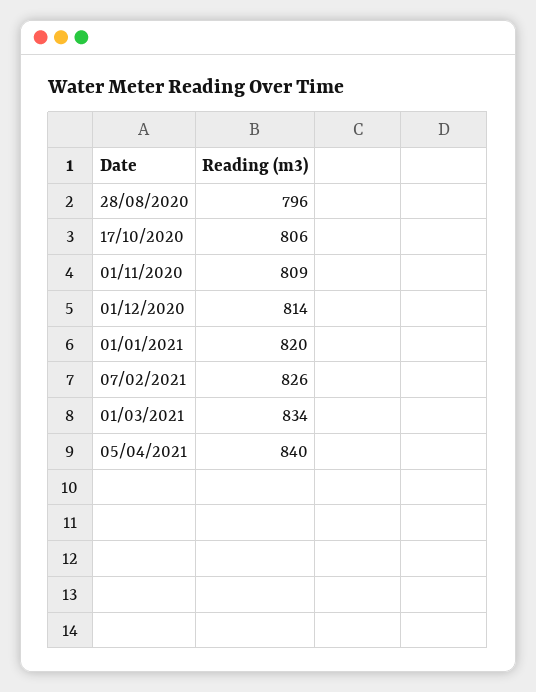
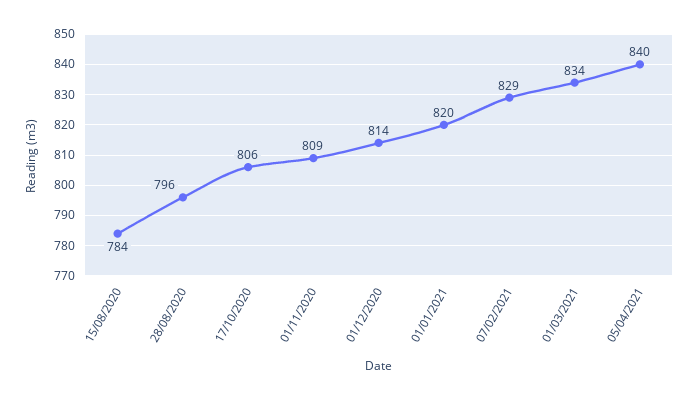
  {
    "28/08/2020": 796,
    "17/10/2020": 806,
    "01/11/2020": 809,
    "01/12/2020": 814,
    "01/01/2021": 820,
-   "07/02/2021": 826,
+   "07/02/2021": 829,
    "01/03/2021": 834,
-   "05/04/2021": 840
+   "05/04/2021": 840,
+   "15/08/2020": 784
  }

